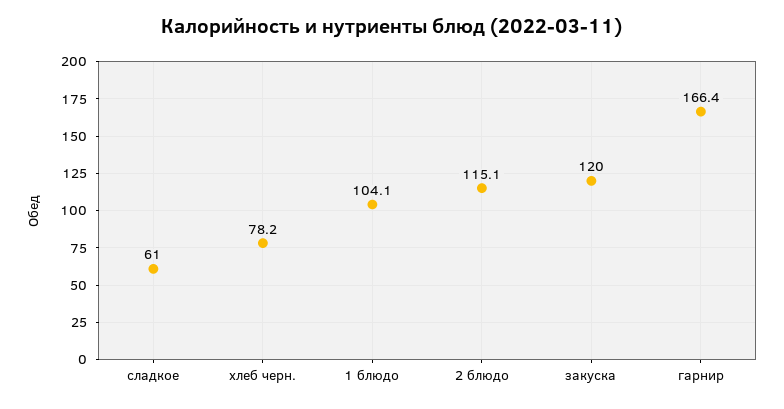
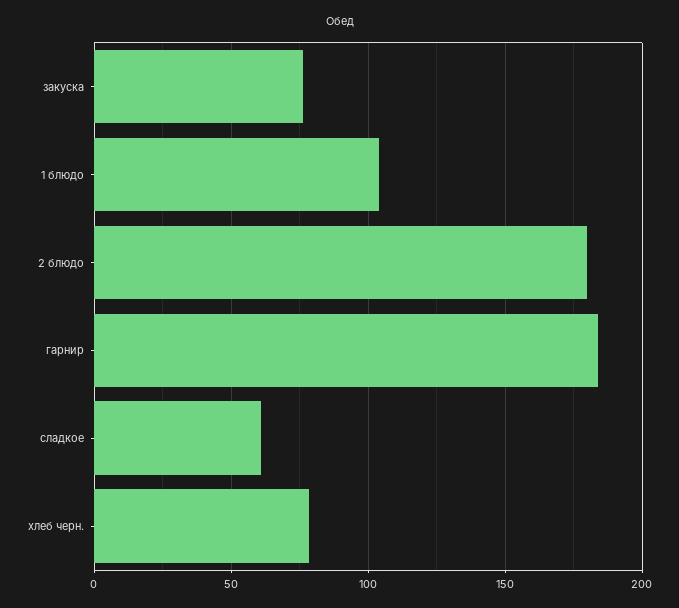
  {
    "сладкое": 61,
    "хлеб черн.": 78.2,
    "1 блюдо": 104.1,
-   "2 блюдо": 115.1,
+   "2 блюдо": 180,
-   "закуска": 120,
+   "закуска": 75,
-   "гарнир": 166.4
+   "гарнир": 185
  }

